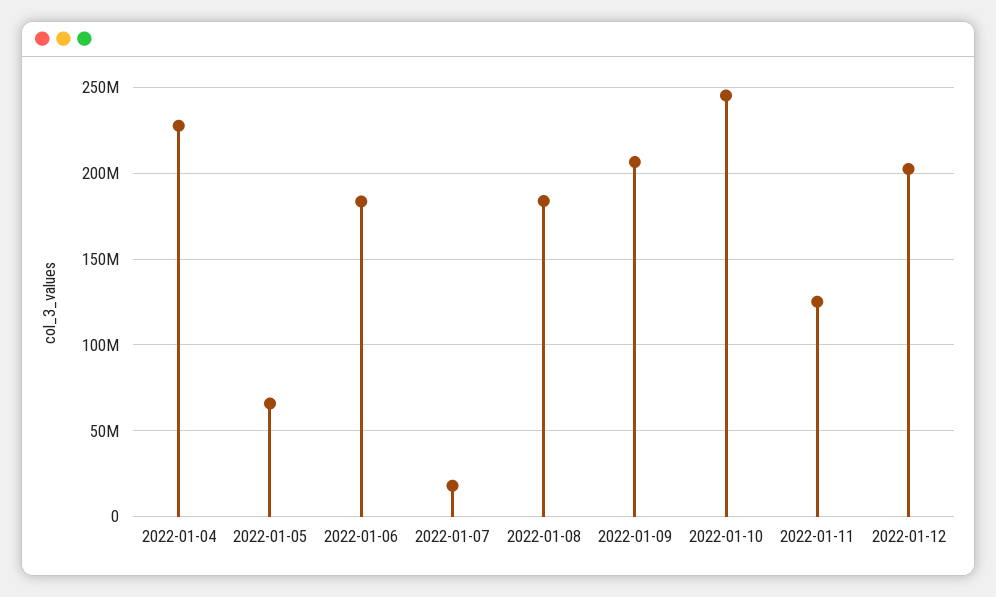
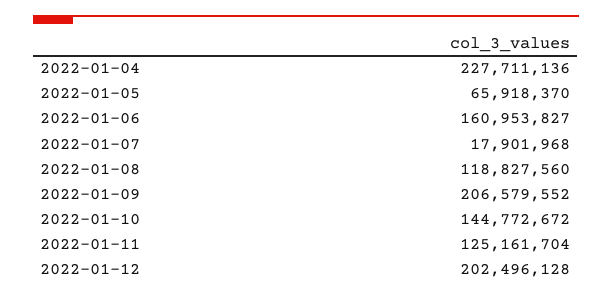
  {
    "2022-01-04": 227711136,
    "2022-01-05": 65918370,
-   "2022-01-06": 185000000,
+   "2022-01-06": 160953827,
    "2022-01-07": 17901968,
-   "2022-01-08": 185000000,
+   "2022-01-08": 118827560,
    "2022-01-09": 206579552,
-   "2022-01-10": 245000000,
+   "2022-01-10": 144772672,
    "2022-01-11": 125161704,
    "2022-01-12": 202496128
  }

